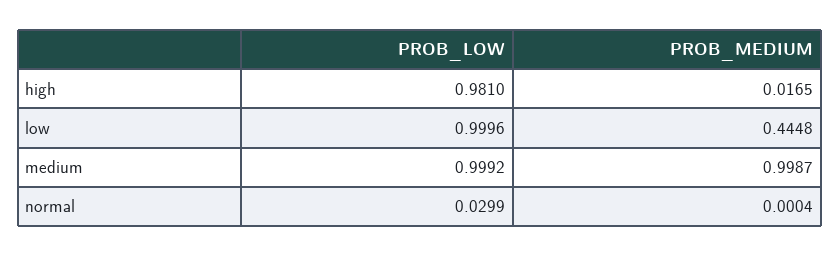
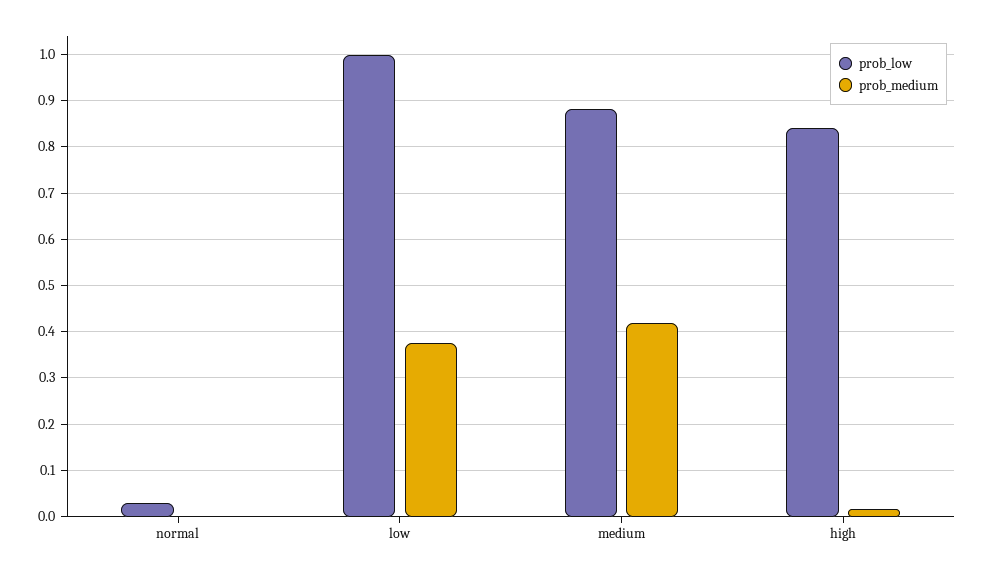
  {
    "PROB_LOW": {
-     "high": 0.981,
+     "high": 0.84,
      "low": 0.9996,
-     "medium": 0.9992,
+     "medium": 0.88,
      "normal": 0.0299
    },
    "PROB_MEDIUM": {
      "high": 0.0165,
-     "low": 0.4448,
+     "low": 0.38,
-     "medium": 0.9987,
+     "medium": 0.42,
      "normal": 0.0004
    }
  }

